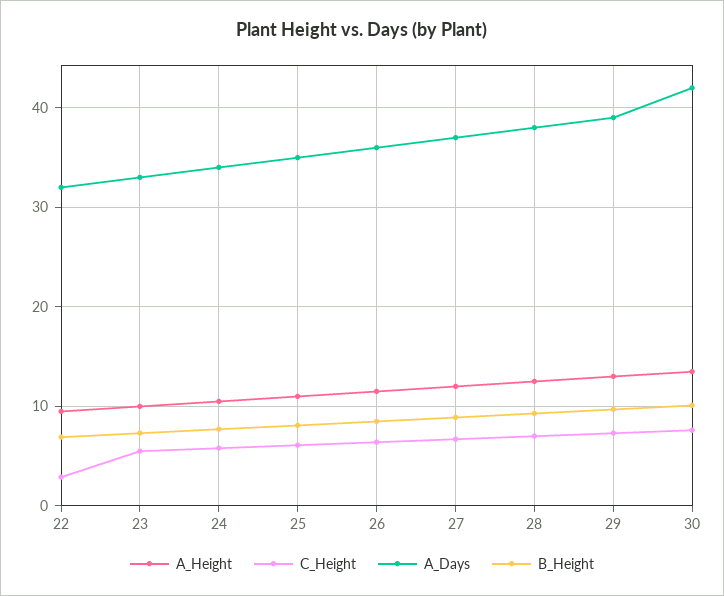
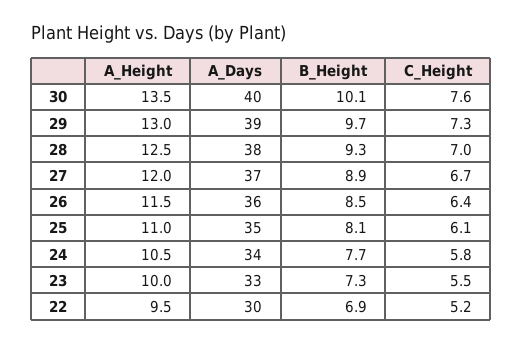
  {
    "A_Height": {
      "22": 9.5,
      "23": 10,
      "24": 10.5,
      "25": 11,
      "26": 11.5,
      "27": 12,
      "28": 12.5,
      "29": 13,
      "30": 13.5
    },
    "C_Height": {
-     "22": 3,
+     "22": 5.2,
      "23": 5.5,
      "24": 5.8,
      "25": 6.1,
      "26": 6.4,
      "27": 6.7,
      "28": 7,
      "29": 7.3,
      "30": 7.6
    },
    "A_Days": {
-     "22": 32,
+     "22": 30,
      "23": 33,
      "24": 34,
      "25": 35,
      "26": 36,
      "27": 37,
      "28": 38,
      "29": 39,
-     "30": 42
+     "30": 40
    },
    "B_Height": {
      "22": 6.9,
      "23": 7.3,
      "24": 7.7,
      "25": 8.1,
      "26": 8.5,
      "27": 8.9,
      "28": 9.3,
      "29": 9.7,
      "30": 10.1
    }
  }

